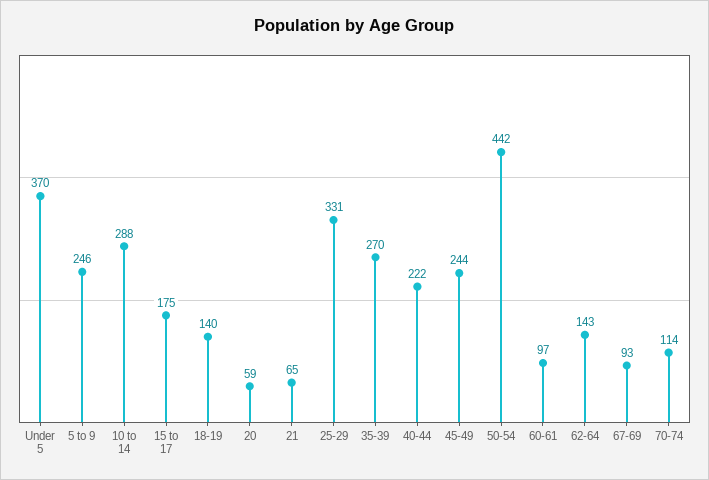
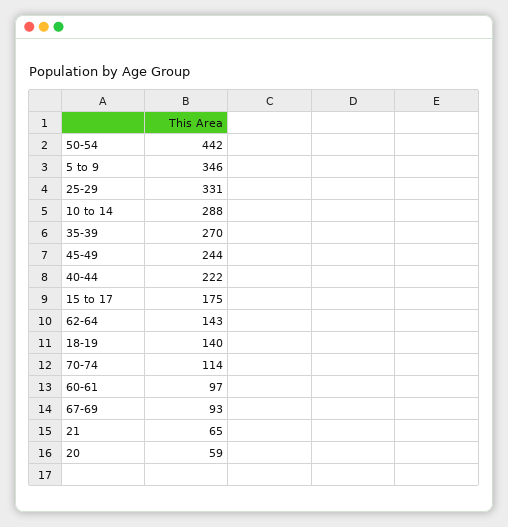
  {
-   "Under 5": 370,
-   "5 to 9": 246,
+   "5 to 9": 346,
    "10 to 14": 288,
    "15 to 17": 175,
    "18-19": 140,
    "20": 59,
    "21": 65,
    "25-29": 331,
    "35-39": 270,
    "40-44": 222,
    "45-49": 244,
    "50-54": 442,
    "60-61": 97,
    "62-64": 143,
    "67-69": 93,
    "70-74": 114
  }

